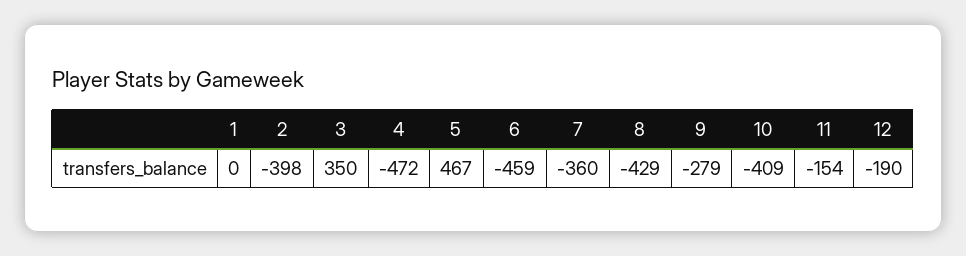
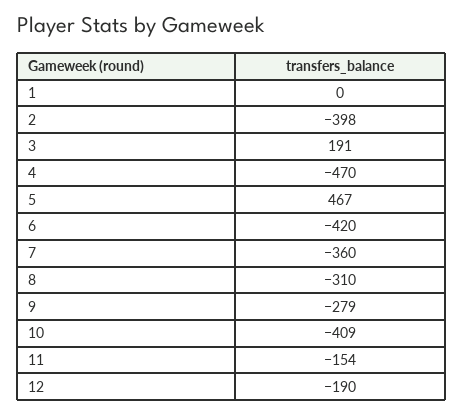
  {
    "1": 0,
    "2": -398,
-   "3": 350,
+   "3": 191,
-   "4": -472,
+   "4": -470,
    "5": 467,
-   "6": -459,
+   "6": -420,
    "7": -360,
-   "8": -429,
+   "8": -310,
    "9": -279,
    "10": -409,
    "11": -154,
    "12": -190
  }

